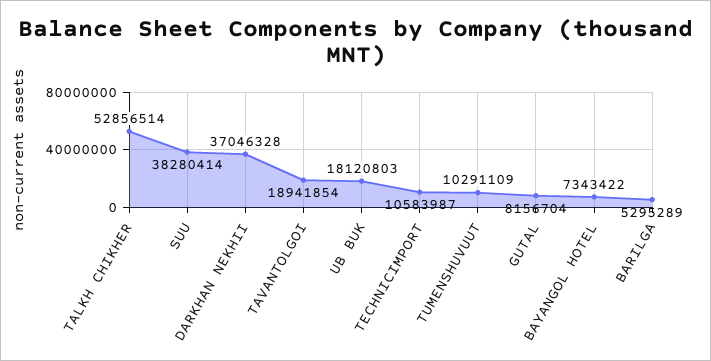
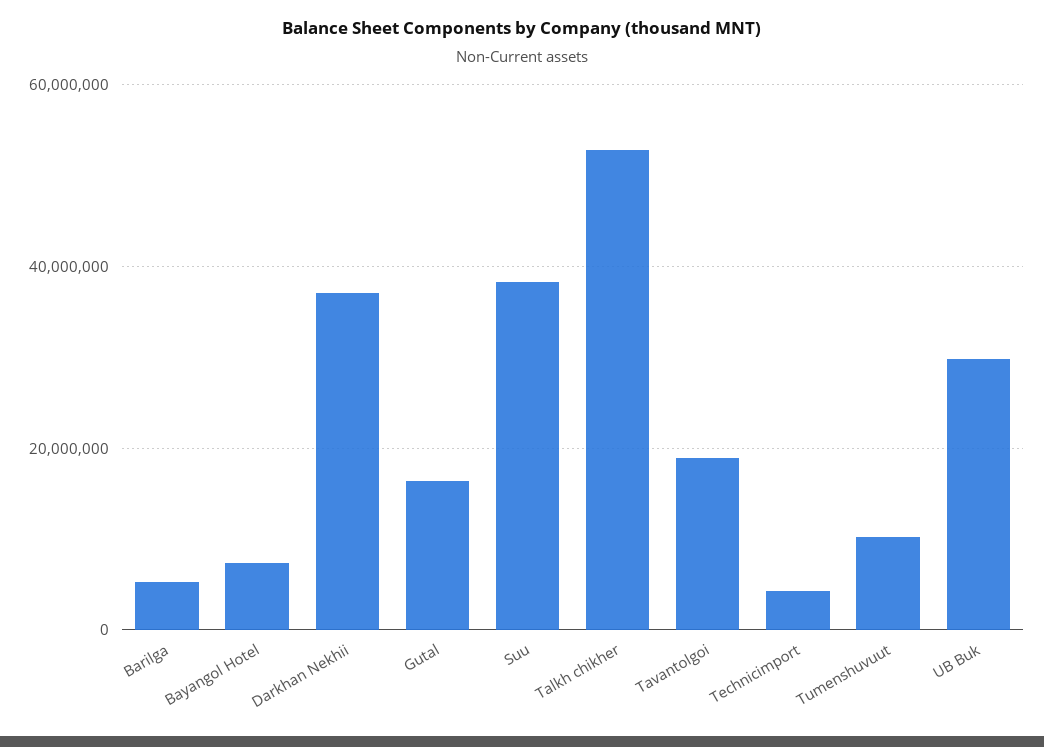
  {
    "TALKH CHIKHER": 52856514,
    "SUU": 38280414,
    "DARKHAN NEKHII": 37046328,
    "TAVANTOLGOI": 18941854,
-   "UB BUK": 18120803,
+   "UB BUK": 30000000,
-   "TECHNICIMPORT": 10583987,
+   "TECHNICIMPORT": 4000000,
    "TUMENSHUVUUT": 10291109,
-   "GUTAL": 8156704,
+   "GUTAL": 16000000,
    "BAYANGOL HOTEL": 7343422,
    "BARILGA": 5295289
  }

